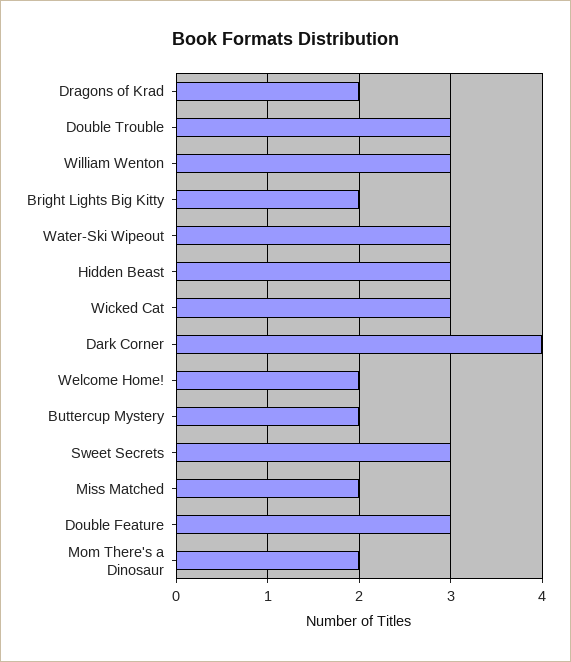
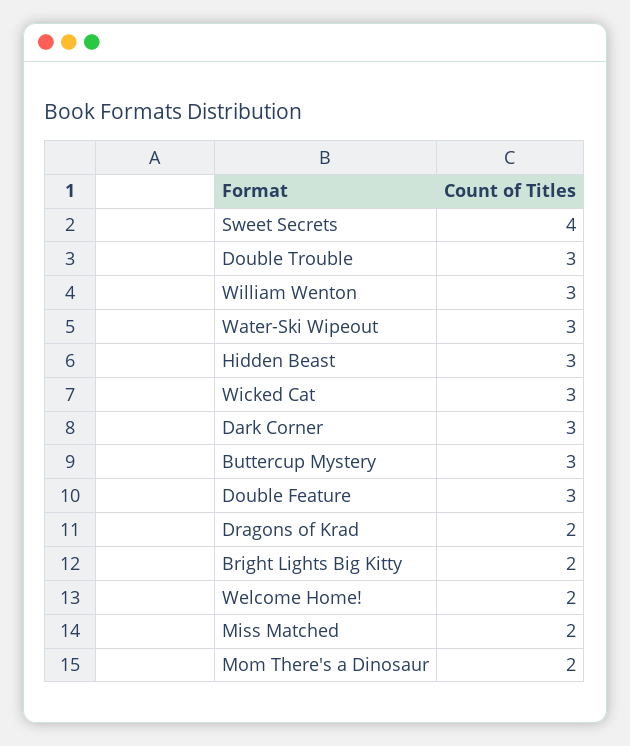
  {
    "Dragons of Krad": 2,
    "Double Trouble": 3,
    "William Wenton": 3,
    "Bright Lights Big Kitty": 2,
    "Water-Ski Wipeout": 3,
    "Hidden Beast": 3,
    "Wicked Cat": 3,
-   "Dark Corner": 4,
+   "Dark Corner": 3,
    "Welcome Home!": 2,
-   "Buttercup Mystery": 2,
+   "Buttercup Mystery": 3,
-   "Sweet Secrets": 3,
+   "Sweet Secrets": 4,
    "Miss Matched": 2,
    "Double Feature": 3,
    "Mom There's a Dinosaur": 2
  }

